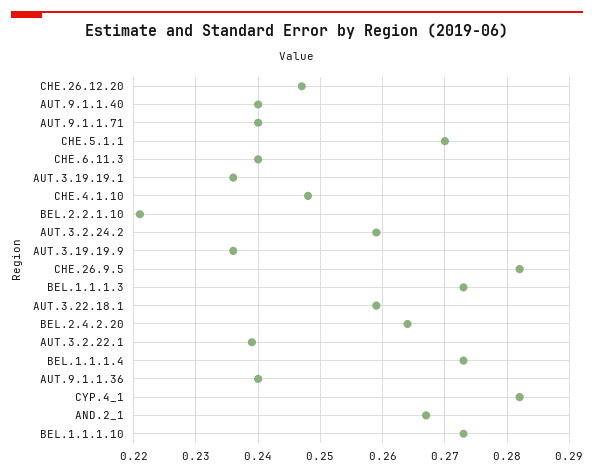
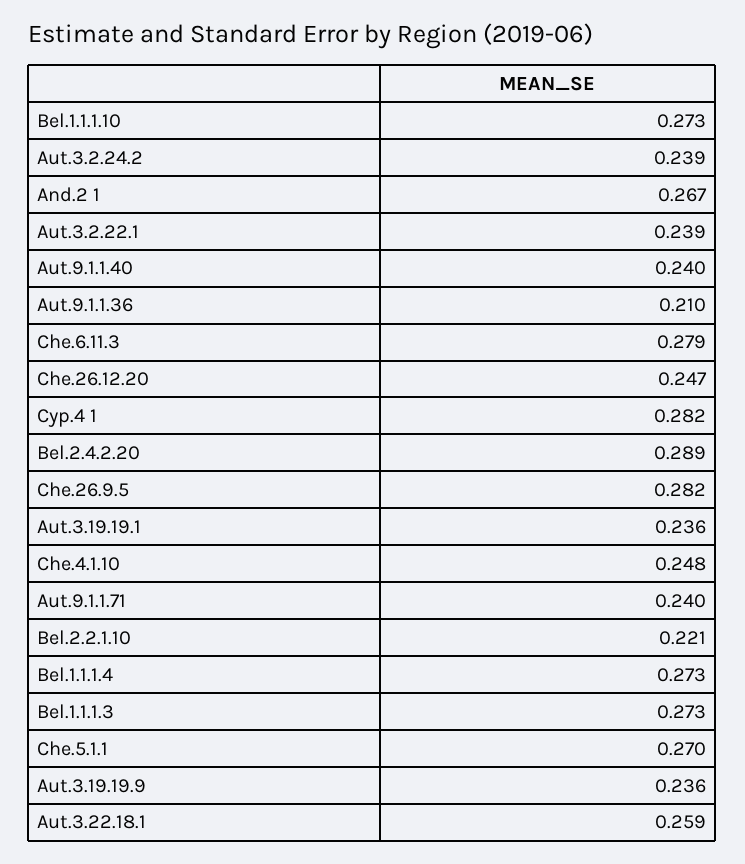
  {
    "CHE.26.12.20": 0.247,
    "AUT.9.1.1.40": 0.24,
    "AUT.9.1.1.71": 0.24,
    "CHE.5.1.1": 0.27,
-   "CHE.6.11.3": 0.24,
+   "CHE.6.11.3": 0.279,
    "AUT.3.19.19.1": 0.236,
    "CHE.4.1.10": 0.248,
    "BEL.2.2.1.10": 0.221,
-   "AUT.3.2.24.2": 0.259,
+   "AUT.3.2.24.2": 0.239,
    "AUT.3.19.19.9": 0.236,
    "CHE.26.9.5": 0.282,
    "BEL.1.1.1.3": 0.273,
    "AUT.3.22.18.1": 0.259,
-   "BEL.2.4.2.20": 0.264,
+   "BEL.2.4.2.20": 0.289,
    "AUT.3.2.22.1": 0.239,
    "BEL.1.1.1.4": 0.273,
-   "AUT.9.1.1.36": 0.24,
+   "AUT.9.1.1.36": 0.21,
    "CYP.4_1": 0.282,
    "AND.2_1": 0.267,
    "BEL.1.1.1.10": 0.273
  }

